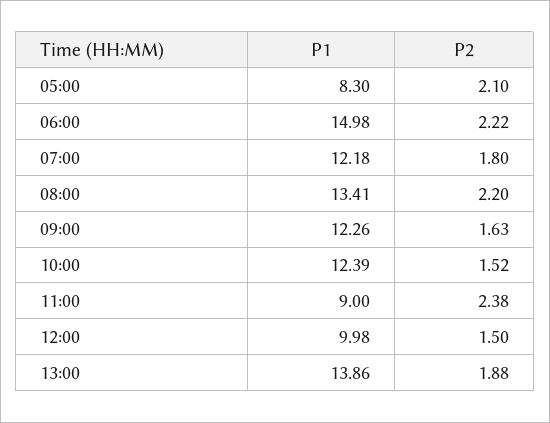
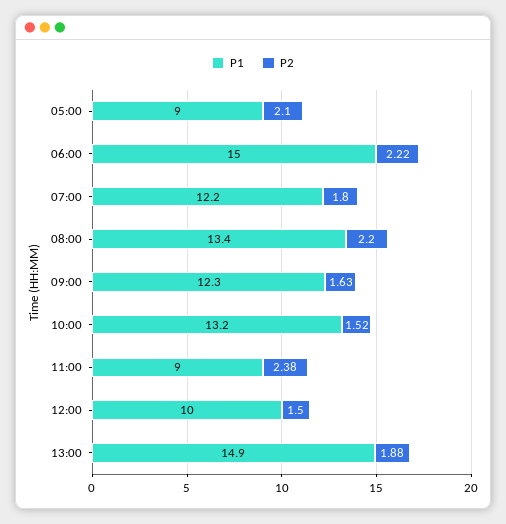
  {
    "P1": {
-     "05:00": 8.3,
+     "05:00": 9,
      "06:00": 14.98,
      "07:00": 12.18,
      "08:00": 13.41,
      "09:00": 12.26,
-     "10:00": 12.39,
+     "10:00": 13.2,
      "11:00": 9,
      "12:00": 9.98,
-     "13:00": 13.86
+     "13:00": 14.9
    },
    "P2": {
      "05:00": 2.1,
      "06:00": 2.22,
      "07:00": 1.8,
      "08:00": 2.2,
      "09:00": 1.63,
      "10:00": 1.52,
      "11:00": 2.38,
      "12:00": 1.5,
      "13:00": 1.88
    }
  }

